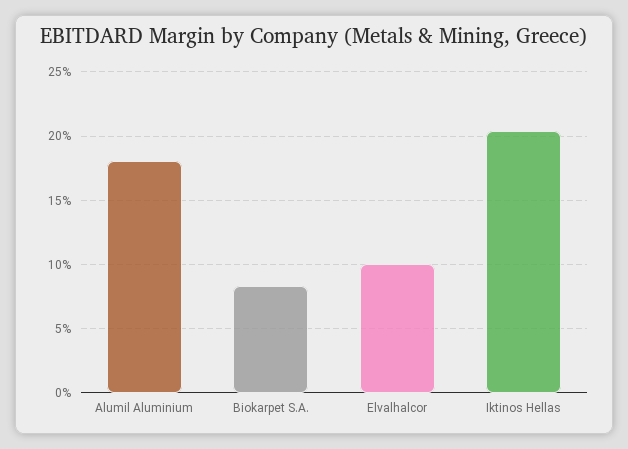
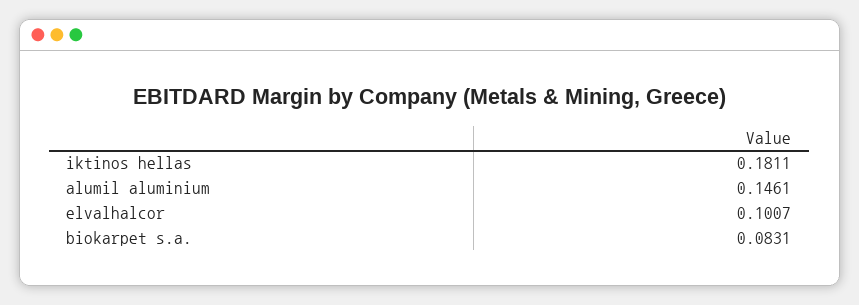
  {
-   "Alumil Aluminium": 0.18,
+   "Alumil Aluminium": 0.1461,
    "Biokarpet S.A.": 0.0831,
    "Elvalhalcor": 0.1007,
-   "Iktinos Hellas": 0.205
+   "Iktinos Hellas": 0.1811
  }

